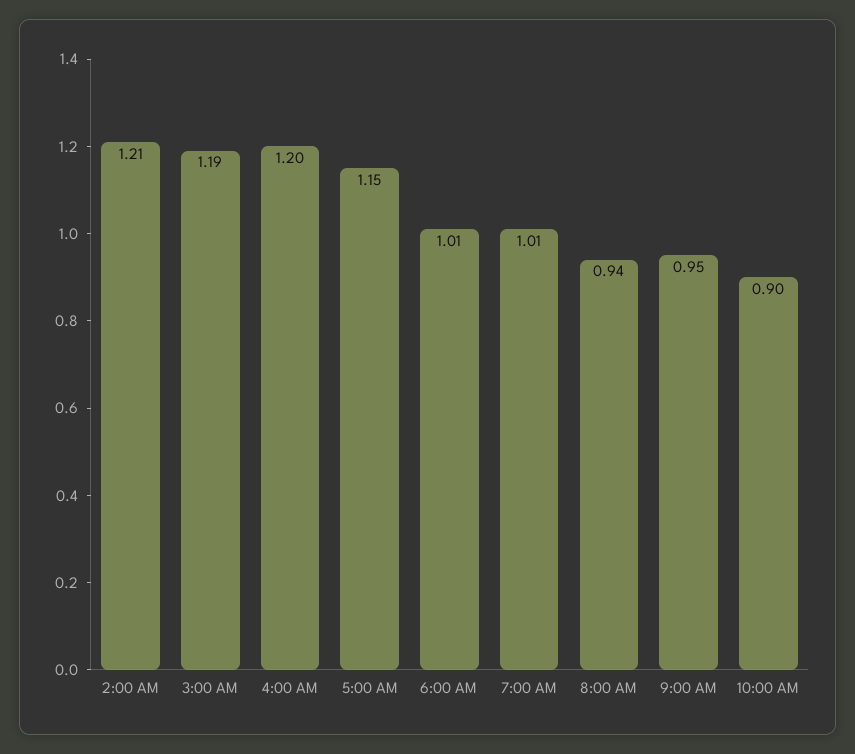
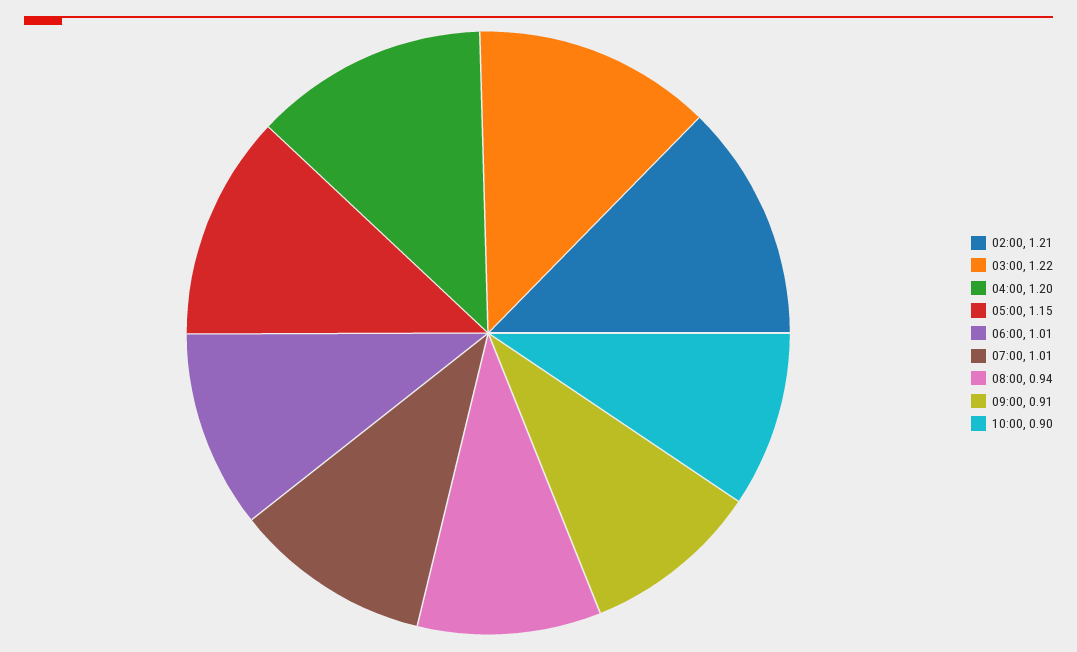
  {
    "2:00 AM": 1.21,
-   "3:00 AM": 1.19,
+   "3:00 AM": 1.22,
    "4:00 AM": 1.2,
    "5:00 AM": 1.15,
    "6:00 AM": 1.01,
    "7:00 AM": 1.01,
    "8:00 AM": 0.94,
-   "9:00 AM": 0.95,
+   "9:00 AM": 0.91,
    "10:00 AM": 0.9
  }

